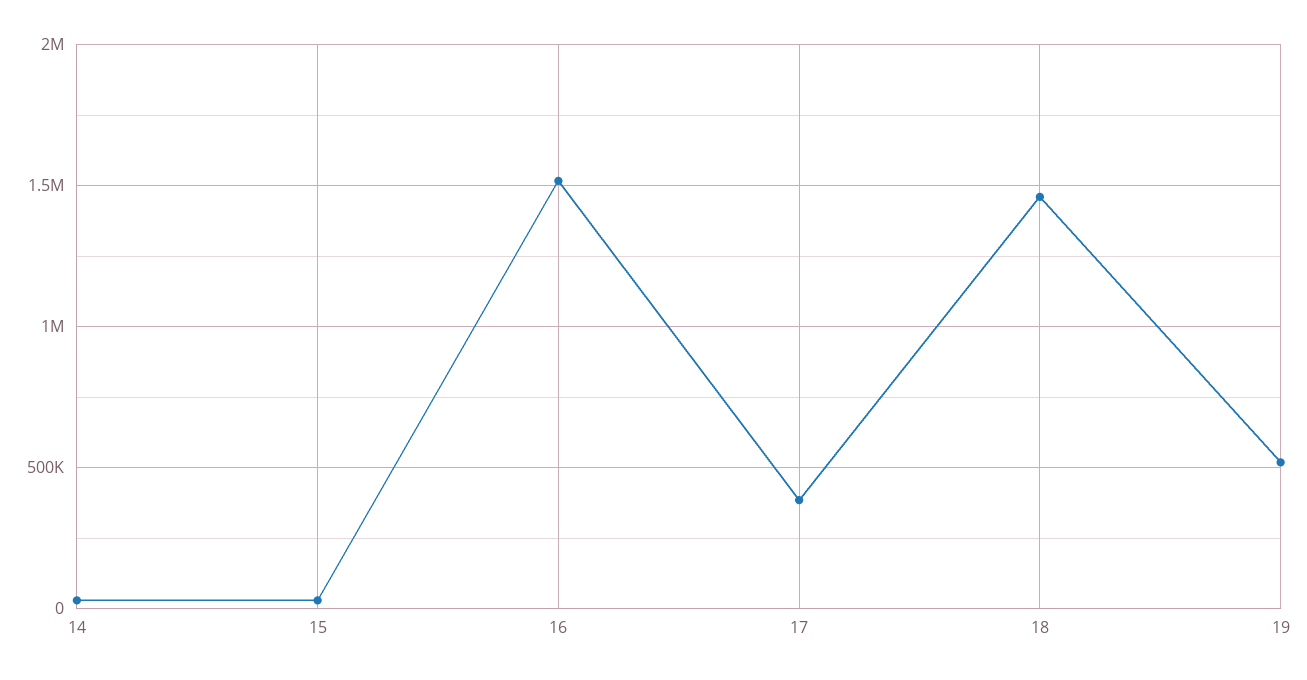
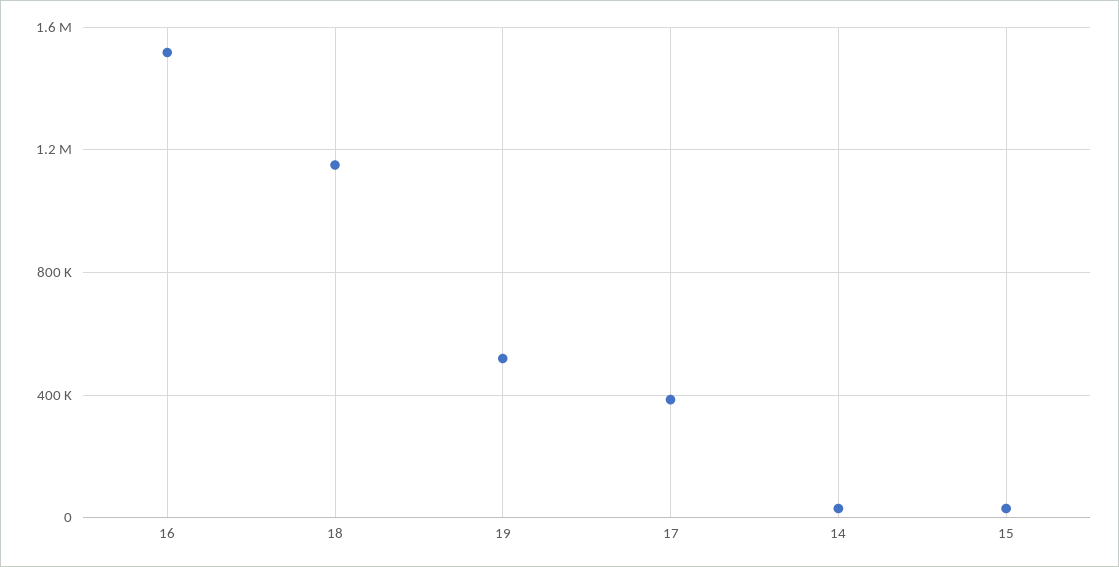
  {
    "14": 50000,
    "15": 50000,
    "16": 1500000,
    "17": 400000,
-   "18": 1450000,
+   "18": 1150000,
    "19": 500000
  }

